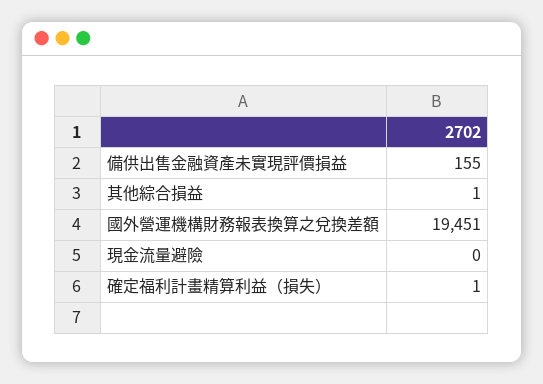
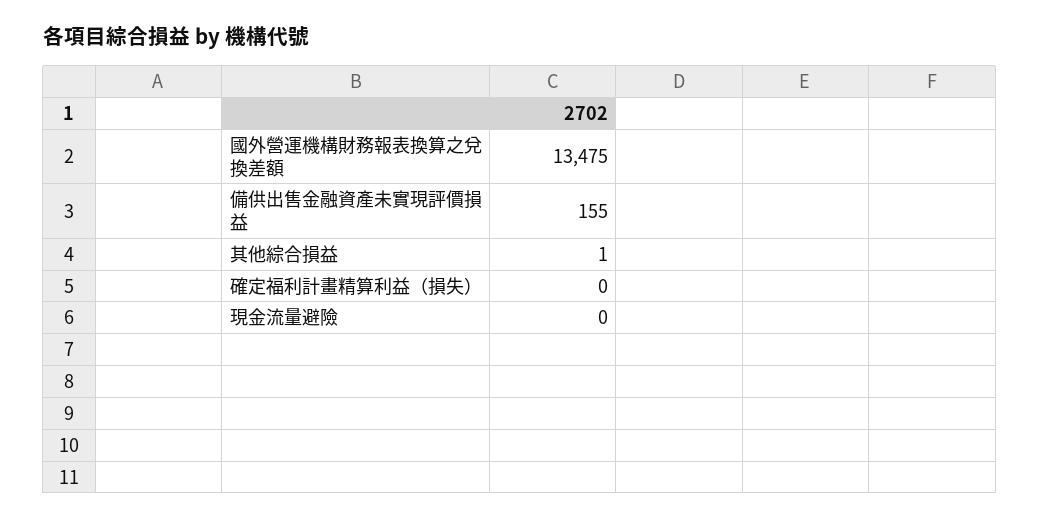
  {
    "備供出售金融資產未實現評價損益": 155,
    "其他綜合損益": 1,
-   "國外營運機構財務報表換算之兌換差額": 19451,
+   "國外營運機構財務報表換算之兌換差額": 13475,
    "現金流量避險": 0,
-   "確定福利計畫精算利益（損失）": 1
+   "確定福利計畫精算利益（損失）": 0
  }

